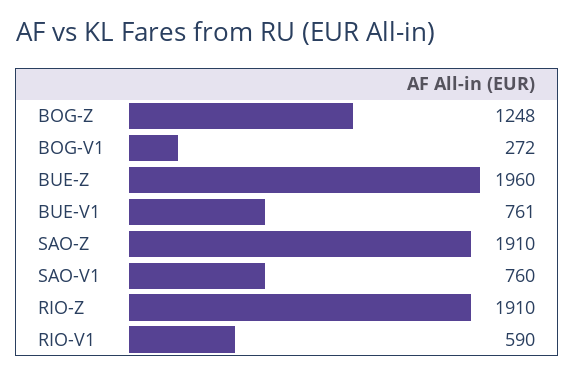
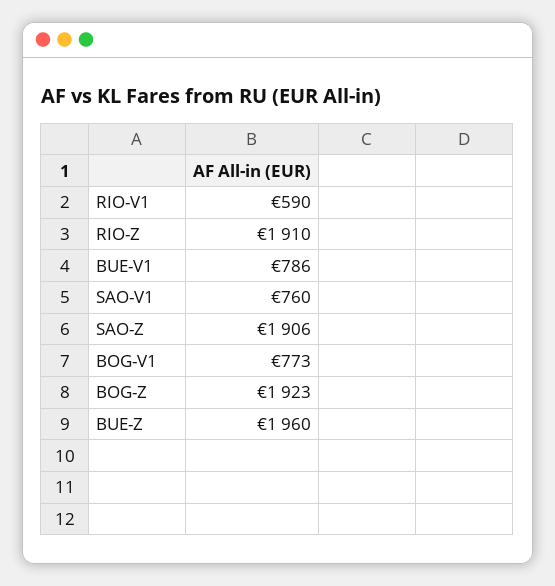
  {
-   "BOG-Z": 1248,
+   "BOG-Z": 1923,
-   "BOG-V1": 272,
+   "BOG-V1": 773,
    "BUE-Z": 1960,
-   "BUE-V1": 761,
+   "BUE-V1": 786,
-   "SAO-Z": 1910,
+   "SAO-Z": 1906,
    "SAO-V1": 760,
    "RIO-Z": 1910,
    "RIO-V1": 590
  }

